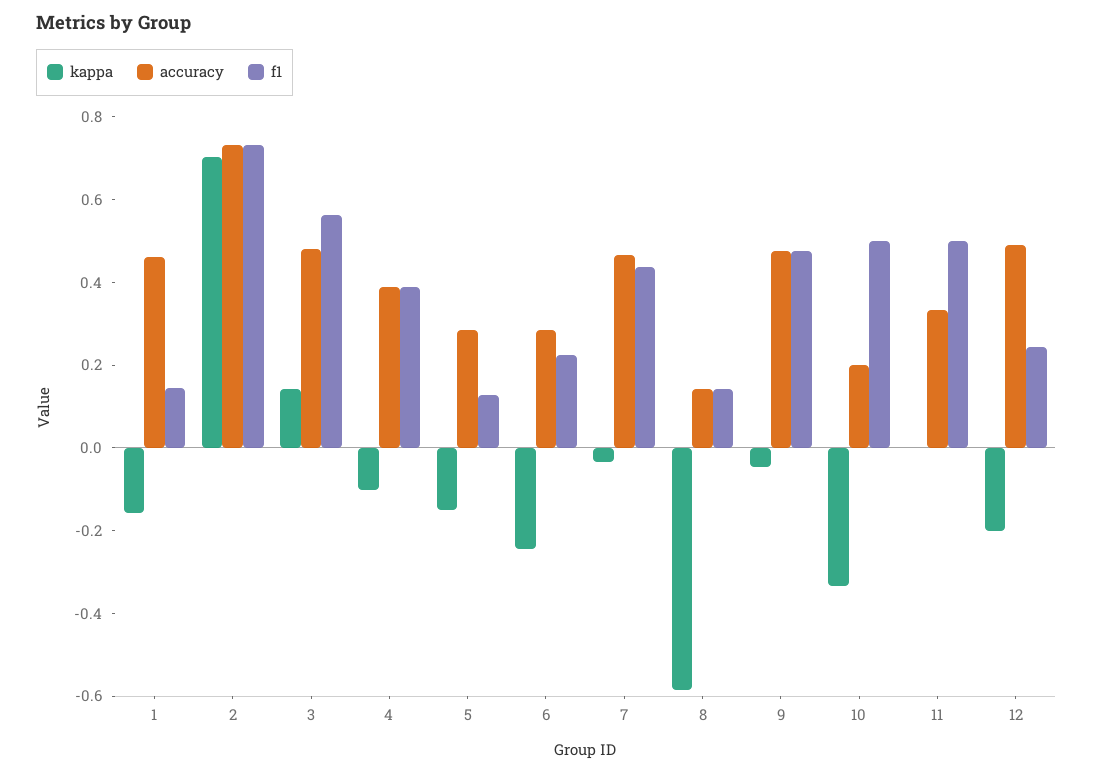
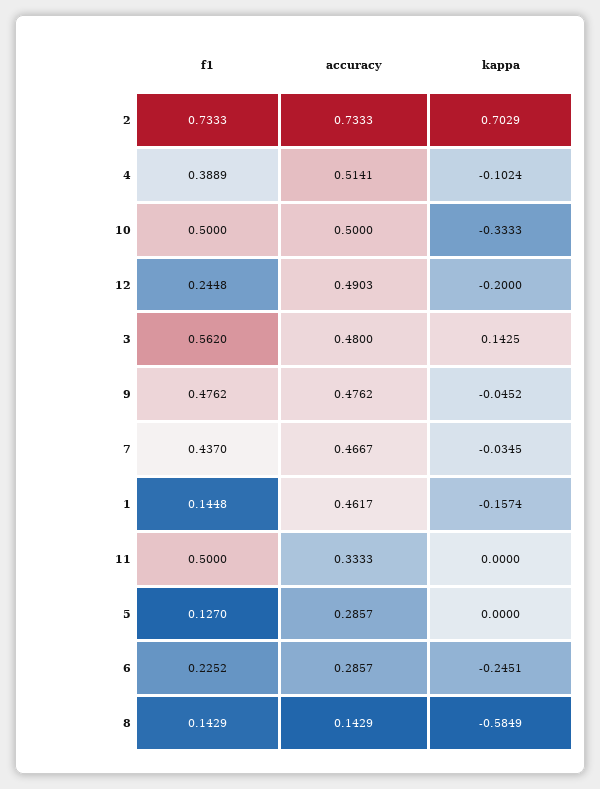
  {
    "kappa": {
      "1": -0.1574,
      "2": 0.7029,
      "3": 0.1425,
      "4": -0.1024,
-     "5": -0.15,
+     "5": 0,
      "6": -0.2451,
      "7": -0.0345,
      "8": -0.5849,
      "9": -0.0452,
      "10": -0.3333,
      "11": 0,
      "12": -0.2
    },
    "accuracy": {
      "1": 0.4617,
      "2": 0.7333,
      "3": 0.48,
-     "4": 0.4,
+     "4": 0.5141,
      "5": 0.2857,
      "6": 0.2857,
      "7": 0.4667,
      "8": 0.1429,
      "9": 0.4762,
-     "10": 0.2,
+     "10": 0.5,
      "11": 0.3333,
      "12": 0.4903
    },
    "f1": {
      "1": 0.1448,
      "2": 0.7333,
      "3": 0.562,
      "4": 0.3889,
      "5": 0.127,
      "6": 0.2252,
      "7": 0.437,
      "8": 0.1429,
      "9": 0.4762,
      "10": 0.5,
      "11": 0.5,
      "12": 0.2448
    }
  }

